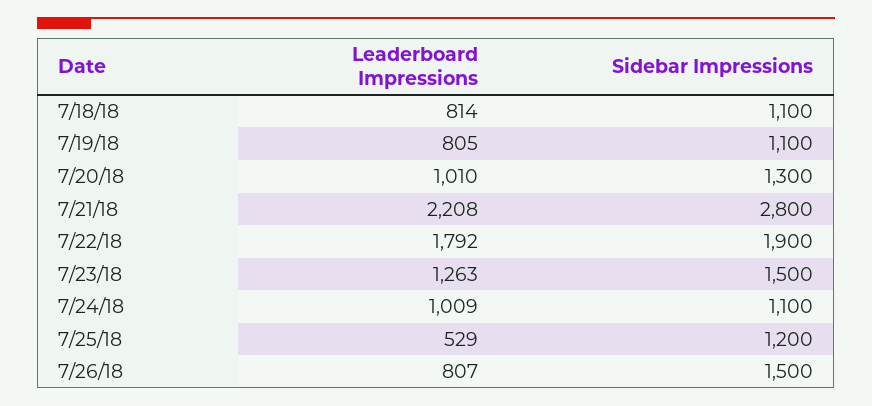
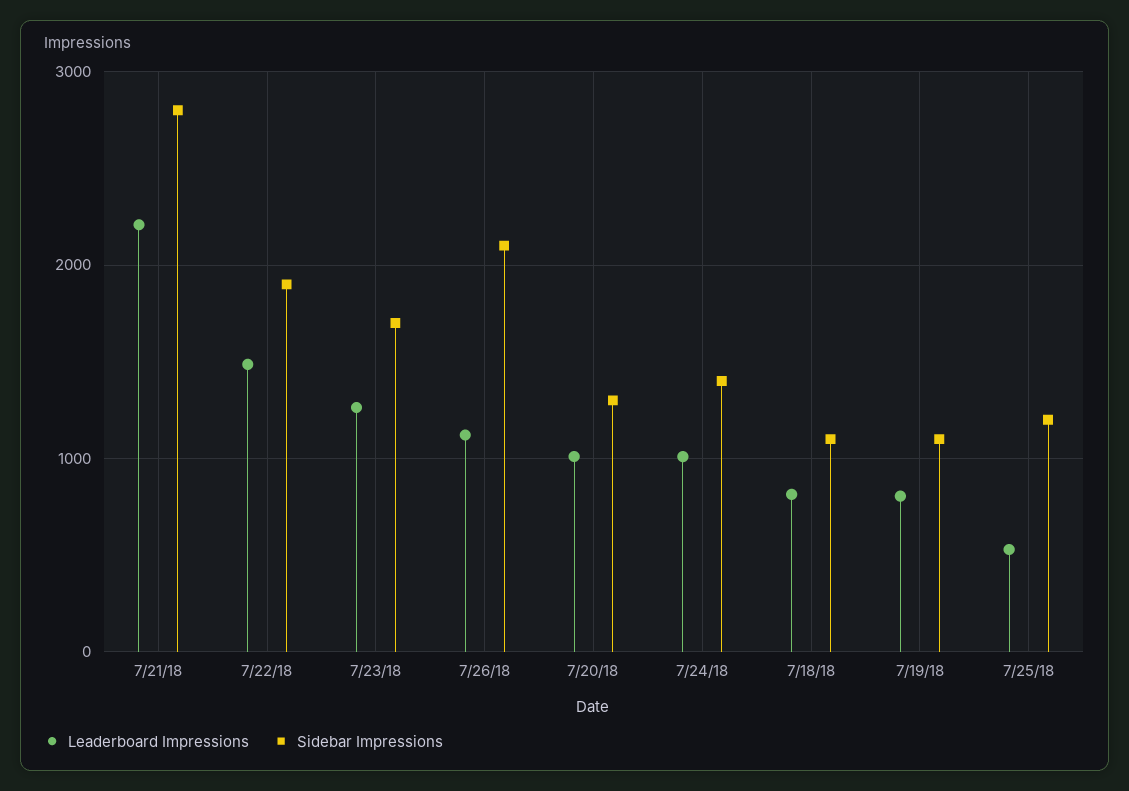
  {
    "Leaderboard Impressions": {
      "7/18/18": 814,
      "7/19/18": 805,
      "7/20/18": 1010,
      "7/21/18": 2208,
-     "7/22/18": 1792,
+     "7/22/18": 1500,
      "7/23/18": 1263,
      "7/24/18": 1009,
      "7/25/18": 529,
-     "7/26/18": 807
+     "7/26/18": 1100
    },
    "Sidebar Impressions": {
      "7/18/18": 1100,
      "7/19/18": 1100,
      "7/20/18": 1300,
      "7/21/18": 2800,
      "7/22/18": 1900,
-     "7/23/18": 1500,
+     "7/23/18": 1700,
-     "7/24/18": 1100,
+     "7/24/18": 1400,
      "7/25/18": 1200,
-     "7/26/18": 1500
+     "7/26/18": 2100
    }
  }

